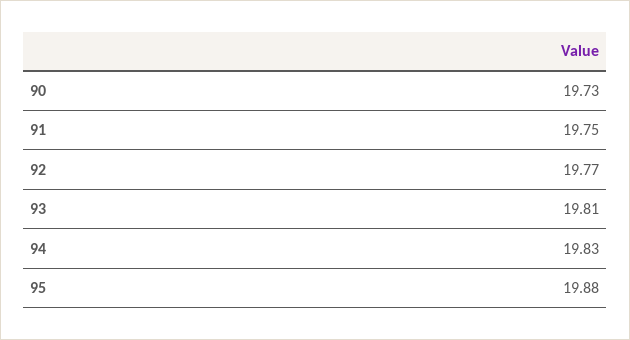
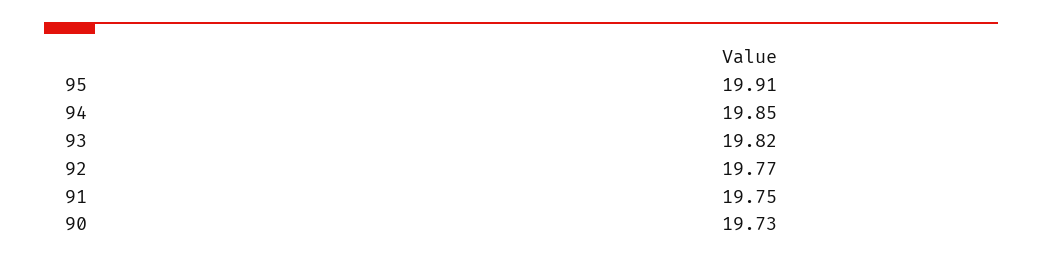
  {
    "90": 19.73,
    "91": 19.75,
    "92": 19.77,
-   "93": 19.81,
+   "93": 19.82,
-   "94": 19.83,
+   "94": 19.85,
-   "95": 19.88
+   "95": 19.91
  }

